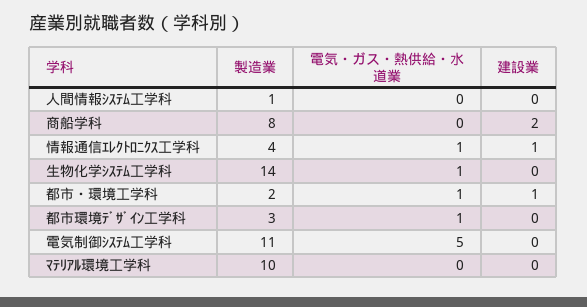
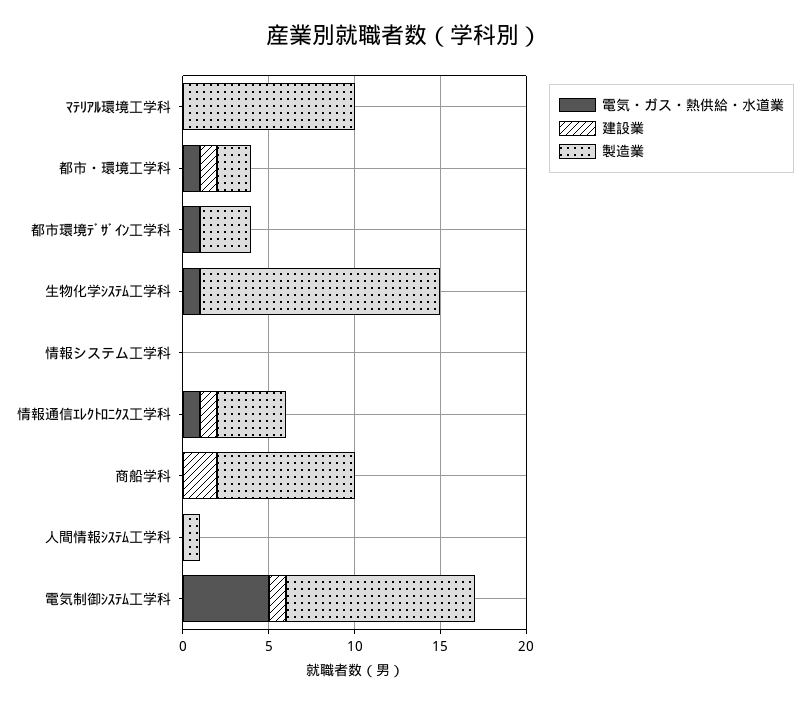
  {
    "製造業": {
      "人間情報ｼｽﾃﾑ工学科": 1,
      "商船学科": 8,
      "情報通信ｴﾚｸﾄﾛﾆｸｽ工学科": 4,
      "生物化学ｼｽﾃﾑ工学科": 14,
      "都市・環境工学科": 2,
      "都市環境ﾃﾞｻﾞｲﾝ工学科": 3,
      "電気制御ｼｽﾃﾑ工学科": 11,
-     "ﾏﾃﾘｱﾙ環境工学科": 10
+     "ﾏﾃﾘｱﾙ環境工学科": 10,
+     "情報システム工学科": 0
    },
    "電気・ガス・熱供給・水道業": {
      "人間情報ｼｽﾃﾑ工学科": 0,
      "商船学科": 0,
      "情報通信ｴﾚｸﾄﾛﾆｸｽ工学科": 1,
      "生物化学ｼｽﾃﾑ工学科": 1,
      "都市・環境工学科": 1,
      "都市環境ﾃﾞｻﾞｲﾝ工学科": 1,
      "電気制御ｼｽﾃﾑ工学科": 5,
-     "ﾏﾃﾘｱﾙ環境工学科": 0
+     "ﾏﾃﾘｱﾙ環境工学科": 0,
+     "情報システム工学科": 0
    },
    "建設業": {
      "人間情報ｼｽﾃﾑ工学科": 0,
      "商船学科": 2,
      "情報通信ｴﾚｸﾄﾛﾆｸｽ工学科": 1,
      "生物化学ｼｽﾃﾑ工学科": 0,
      "都市・環境工学科": 1,
      "都市環境ﾃﾞｻﾞｲﾝ工学科": 0,
-     "電気制御ｼｽﾃﾑ工学科": 0,
+     "電気制御ｼｽﾃﾑ工学科": 1,
-     "ﾏﾃﾘｱﾙ環境工学科": 0
+     "ﾏﾃﾘｱﾙ環境工学科": 0,
+     "情報システム工学科": 0
    }
  }

